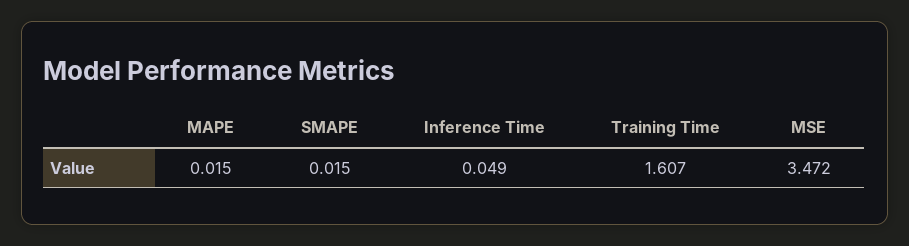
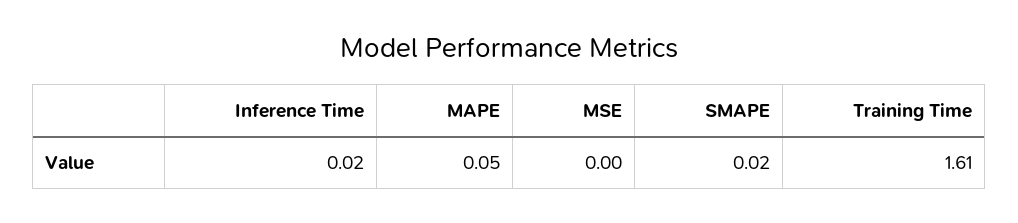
  {
-   "MAPE": 0.015,
+   "MAPE": 0.05,
    "SMAPE": 0.015,
-   "Inference Time": 0.049,
+   "Inference Time": 0.02,
    "Training Time": 1.607,
-   "MSE": 3.472
+   "MSE": 0
  }

